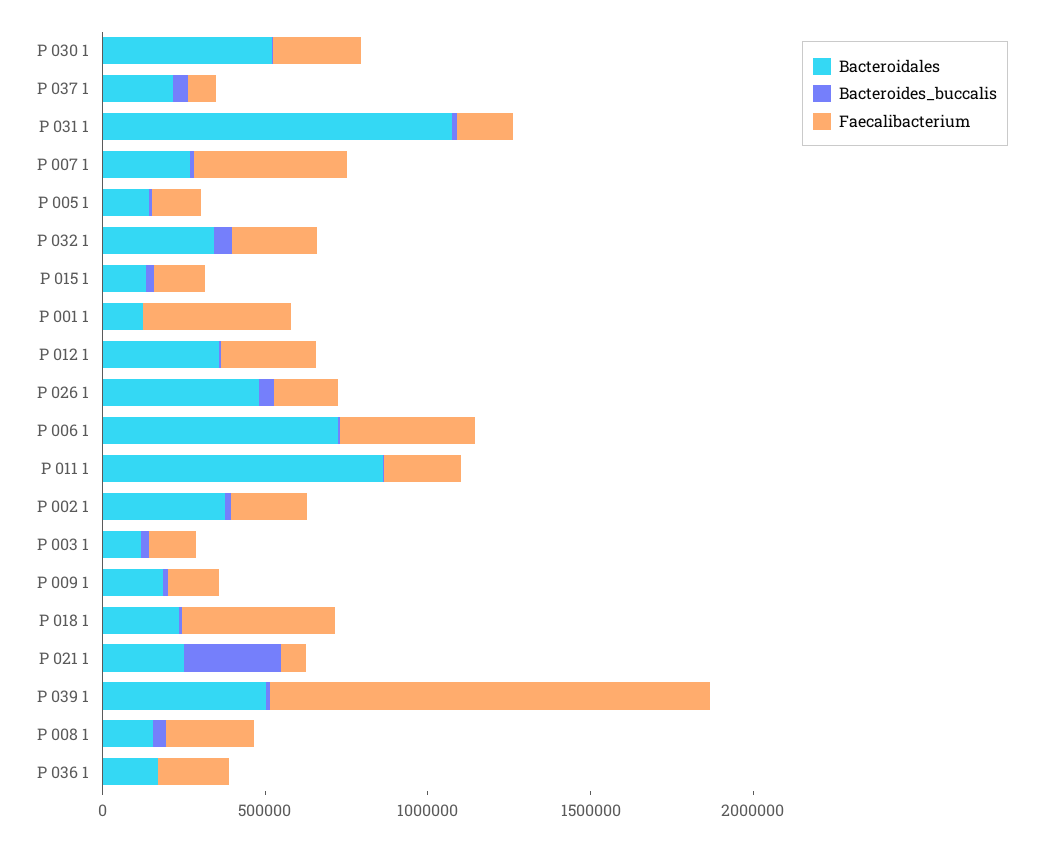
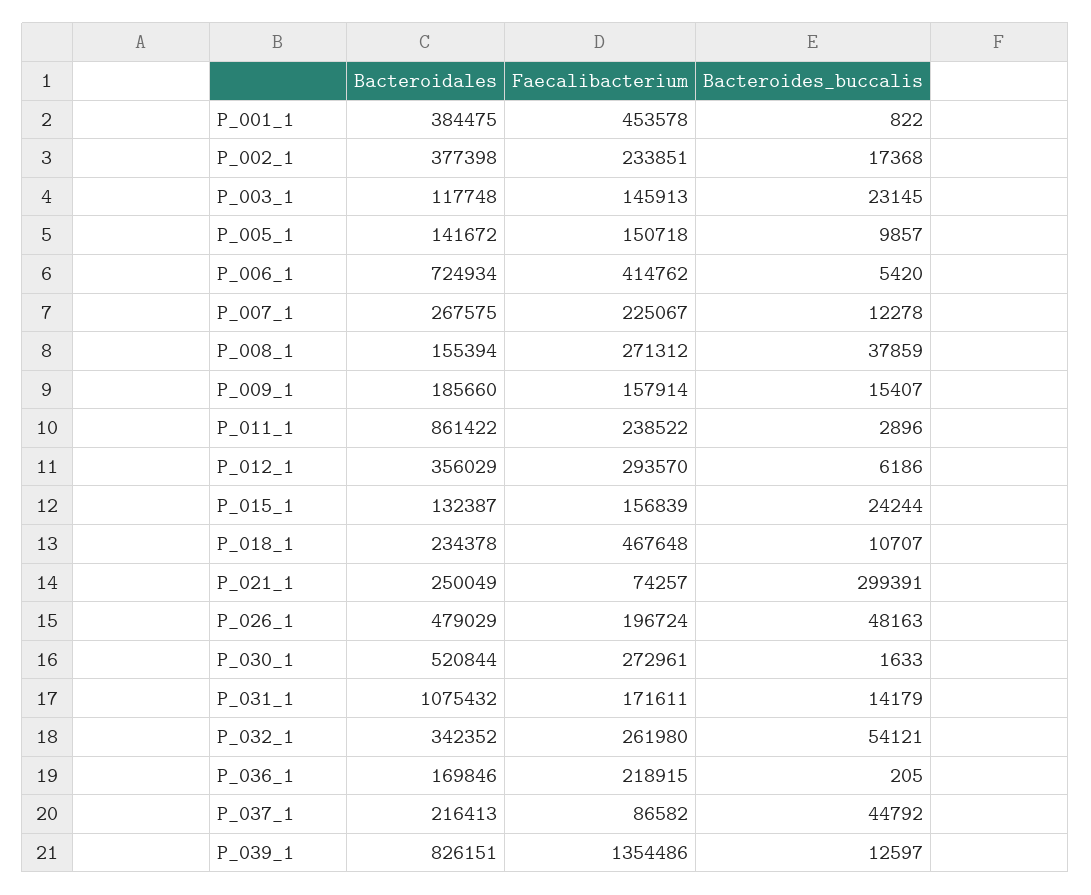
  {
    "Bacteroidales": {
      "P 030 1": 520844,
      "P 037 1": 216413,
      "P 031 1": 1075432,
      "P 007 1": 267575,
      "P 005 1": 141672,
      "P 032 1": 342352,
      "P 015 1": 132387,
-     "P 001 1": 100000,
+     "P 001 1": 384475,
      "P 012 1": 356029,
      "P 026 1": 479029,
      "P 006 1": 724934,
      "P 011 1": 861422,
      "P 002 1": 377398,
      "P 003 1": 117748,
      "P 009 1": 185660,
      "P 018 1": 234378,
      "P 021 1": 250049,
-     "P 039 1": 500000,
+     "P 039 1": 826151,
      "P 008 1": 155394,
      "P 036 1": 169846
    },
    "Bacteroides_buccalis": {
      "P 030 1": 1633,
      "P 037 1": 44792,
      "P 031 1": 14179,
      "P 007 1": 12278,
      "P 005 1": 9857,
      "P 032 1": 54121,
      "P 015 1": 24244,
      "P 001 1": 822,
      "P 012 1": 6186,
      "P 026 1": 48163,
      "P 006 1": 5420,
      "P 011 1": 2896,
      "P 002 1": 17368,
      "P 003 1": 23145,
      "P 009 1": 15407,
      "P 018 1": 10707,
      "P 021 1": 299391,
      "P 039 1": 12597,
      "P 008 1": 37859,
      "P 036 1": 205
    },
    "Faecalibacterium": {
      "P 030 1": 272961,
      "P 037 1": 86582,
      "P 031 1": 171611,
-     "P 007 1": 500000,
+     "P 007 1": 225067,
      "P 005 1": 150718,
      "P 032 1": 261980,
      "P 015 1": 156839,
      "P 001 1": 453578,
      "P 012 1": 293570,
      "P 026 1": 196724,
      "P 006 1": 414762,
      "P 011 1": 238522,
      "P 002 1": 233851,
      "P 003 1": 145913,
      "P 009 1": 157914,
      "P 018 1": 467648,
      "P 021 1": 74257,
      "P 039 1": 1354486,
      "P 008 1": 271312,
      "P 036 1": 218915
    }
  }

